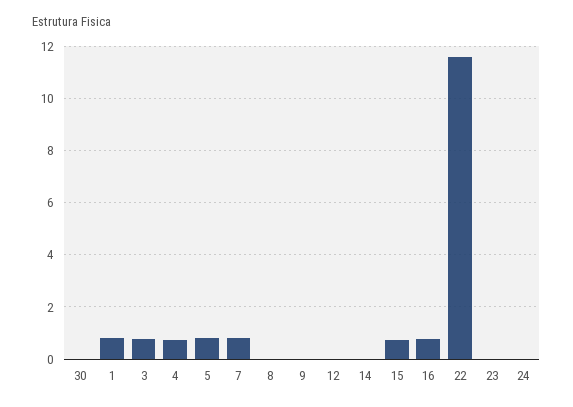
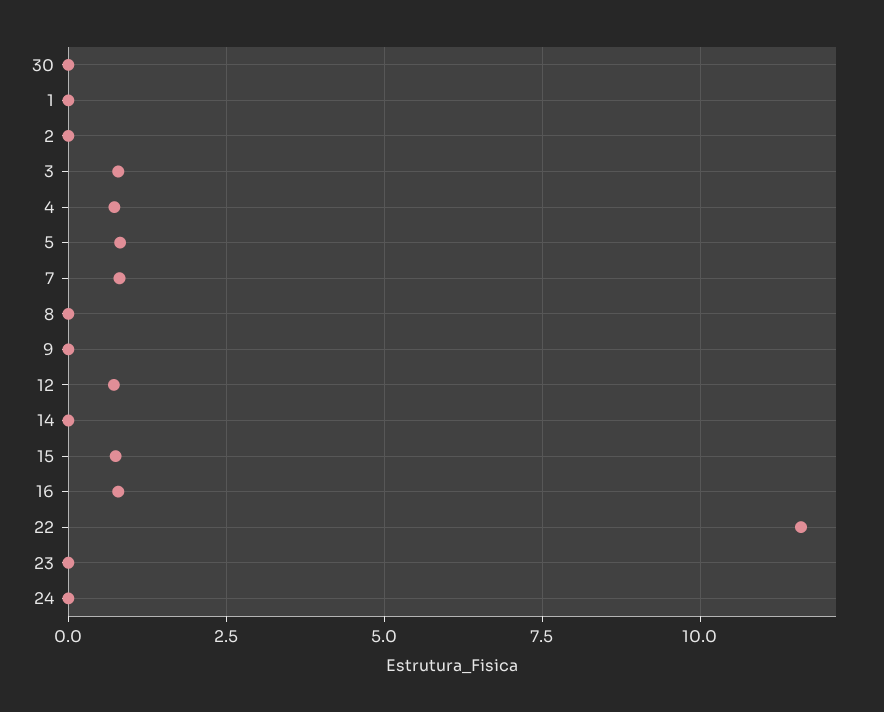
  {
    "30": 0,
-   "1": 0.75,
+   "1": 0,
    "3": 0.75,
    "4": 0.75,
    "5": 0.75,
    "7": 0.75,
    "8": 0,
    "9": 0,
-   "12": 0,
+   "12": 0.75,
    "14": 0,
    "15": 0.75,
    "16": 0.75,
    "22": 11.5,
    "23": 0,
-   "24": 0
+   "24": 0,
+   "2": 0
  }

